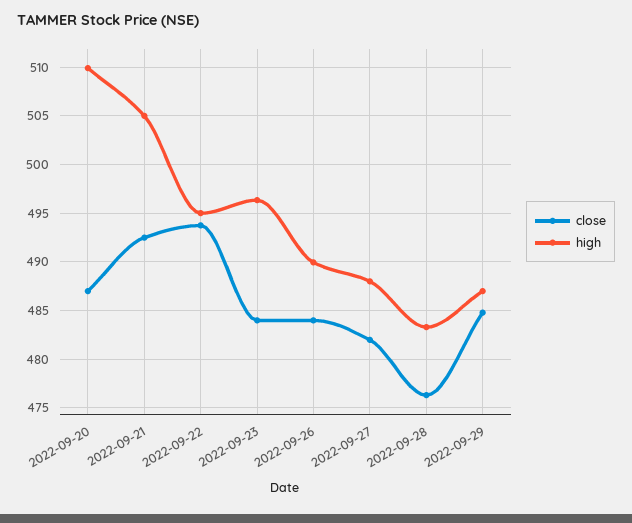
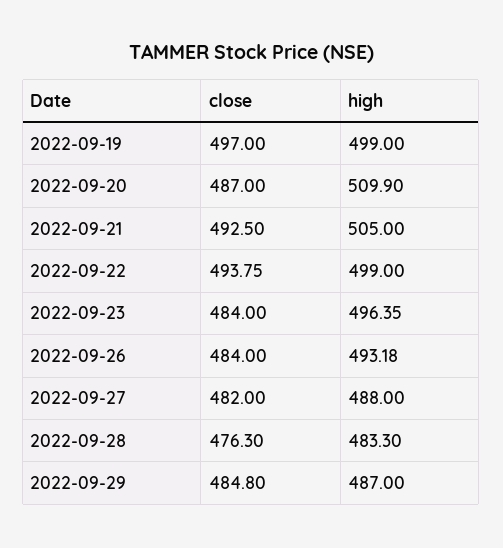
  {
    "close": {
      "2022-09-20": 487,
      "2022-09-21": 492.5,
      "2022-09-22": 493.75,
      "2022-09-23": 484,
      "2022-09-26": 484,
      "2022-09-27": 482,
      "2022-09-28": 476.3,
-     "2022-09-29": 484.8
+     "2022-09-29": 484.8,
+     "2022-09-19": 497
    },
    "high": {
      "2022-09-20": 509.9,
      "2022-09-21": 505,
-     "2022-09-22": 495,
+     "2022-09-22": 499,
      "2022-09-23": 496.35,
-     "2022-09-26": 490,
+     "2022-09-26": 493.18,
      "2022-09-27": 488,
      "2022-09-28": 483.3,
-     "2022-09-29": 487
+     "2022-09-29": 487,
+     "2022-09-19": 499
    }
  }

